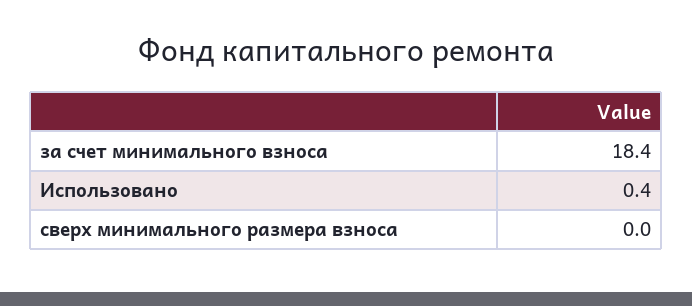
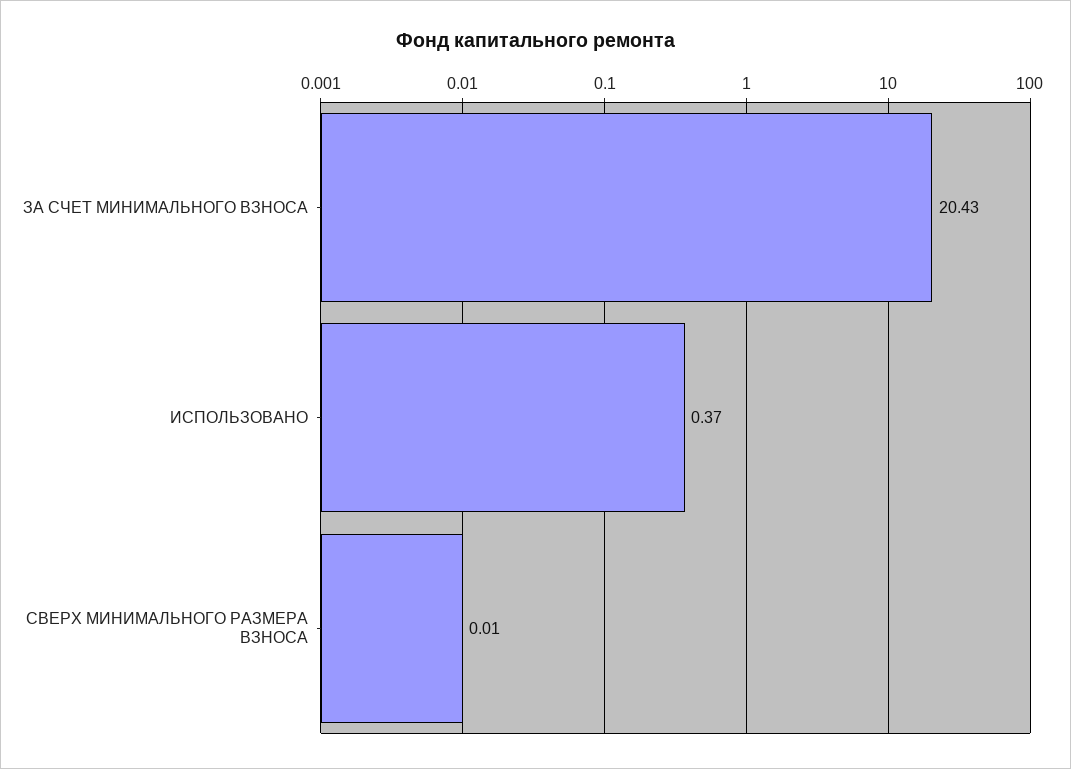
  {
-   "за счет минимального взноса": 18.4,
+   "за счет минимального взноса": 20.43,
    "Использовано": 0.37,
    "сверх минимального размера взноса": 0.01
  }

